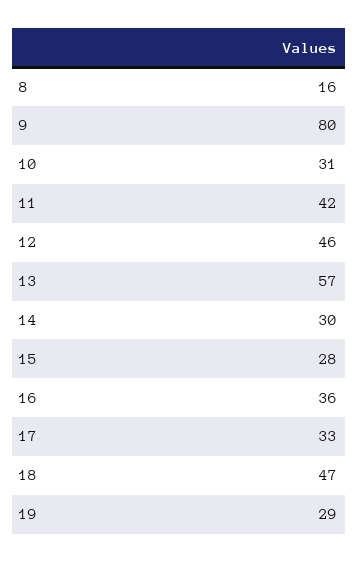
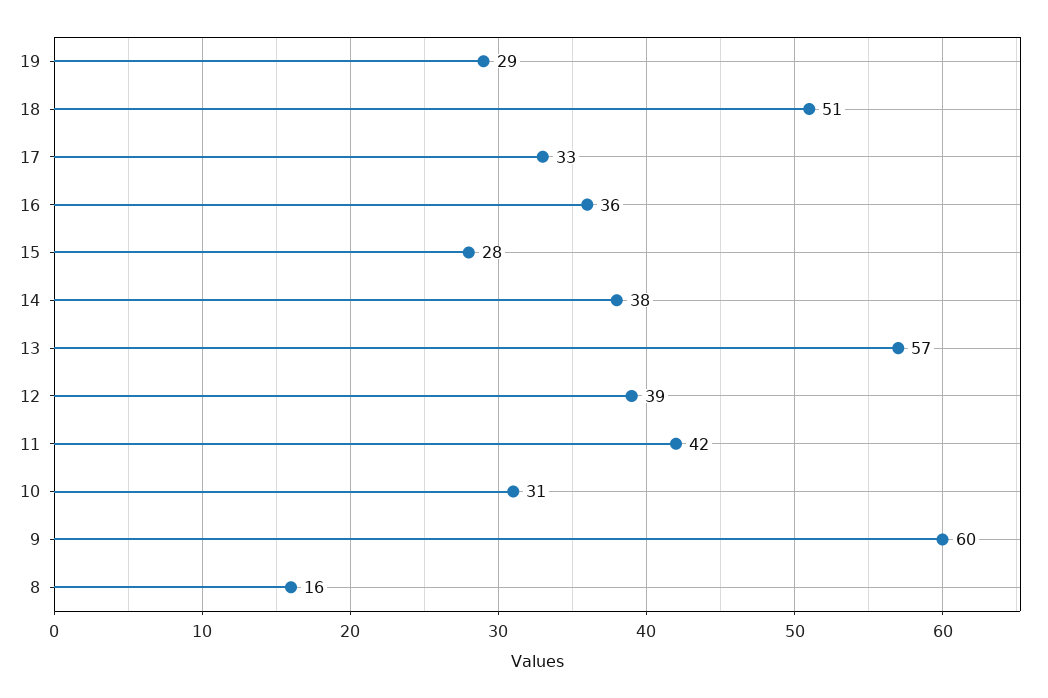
  {
    "8": 16,
-   "9": 80,
+   "9": 60,
    "10": 31,
    "11": 42,
-   "12": 46,
+   "12": 39,
    "13": 57,
-   "14": 30,
+   "14": 38,
    "15": 28,
    "16": 36,
    "17": 33,
-   "18": 47,
+   "18": 51,
    "19": 29
  }

